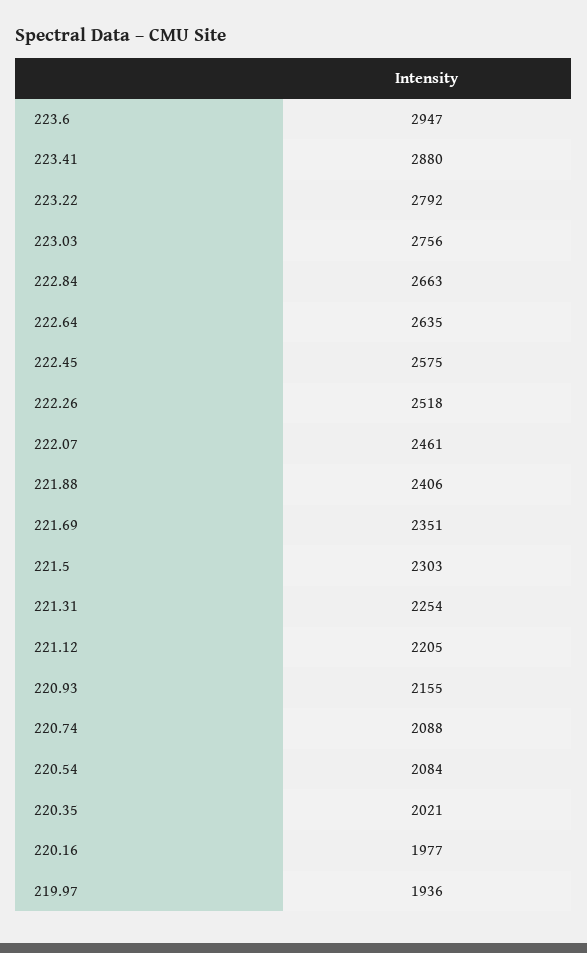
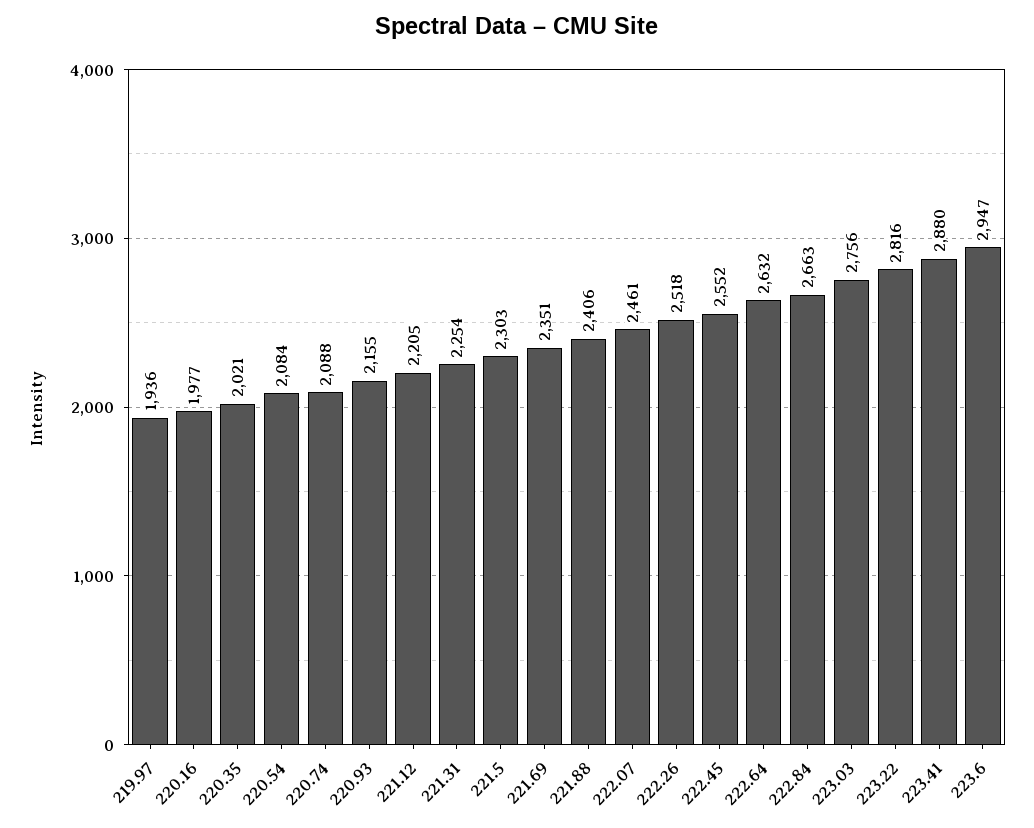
  {
    "223.6": 2947,
    "223.41": 2880,
-   "223.22": 2792,
+   "223.22": 2816,
    "223.03": 2756,
    "222.84": 2663,
-   "222.64": 2635,
+   "222.64": 2632,
-   "222.45": 2575,
+   "222.45": 2552,
    "222.26": 2518,
    "222.07": 2461,
    "221.88": 2406,
    "221.69": 2351,
    "221.5": 2303,
    "221.31": 2254,
    "221.12": 2205,
    "220.93": 2155,
    "220.74": 2088,
    "220.54": 2084,
    "220.35": 2021,
    "220.16": 1977,
    "219.97": 1936
  }

